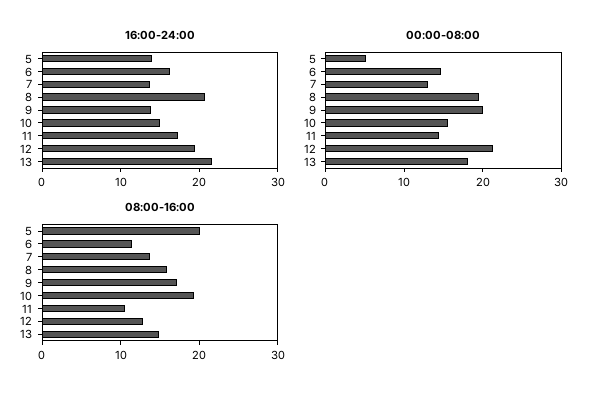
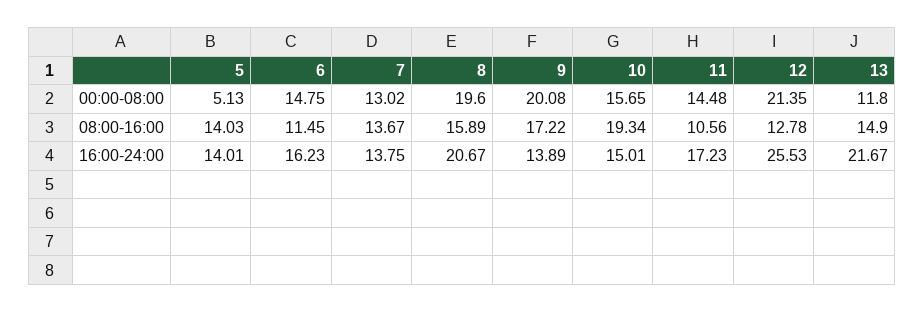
  {
    "16:00-24:00": {
      "5": 14.01,
      "6": 16.23,
      "7": 13.75,
      "8": 20.67,
      "9": 13.89,
      "10": 15.01,
      "11": 17.23,
-     "12": 20,
+     "12": 25.53,
      "13": 21.67
    },
    "00:00-08:00": {
      "5": 5.13,
      "6": 14.75,
      "7": 13.02,
      "8": 19.6,
      "9": 20.08,
      "10": 15.65,
      "11": 14.48,
      "12": 21.35,
-     "13": 18
+     "13": 11.8
    },
    "08:00-16:00": {
-     "5": 20,
+     "5": 14.03,
      "6": 11.45,
      "7": 13.67,
      "8": 15.89,
      "9": 17.22,
      "10": 19.34,
      "11": 10.56,
      "12": 12.78,
      "13": 14.9
    }
  }

